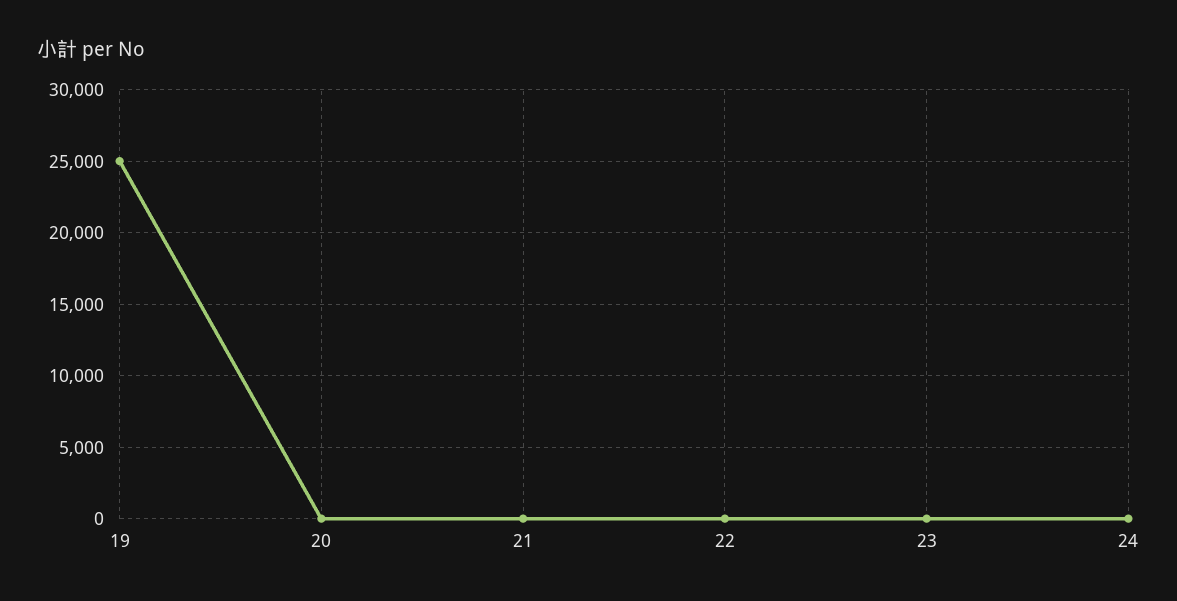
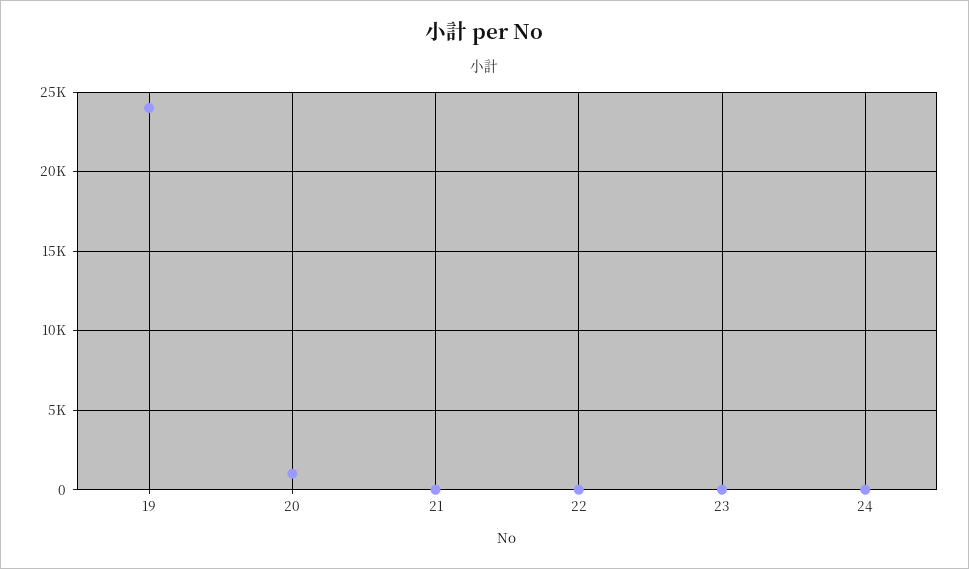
  {
-   "19": 25000,
+   "19": 24000,
-   "20": 0,
+   "20": 1000,
    "21": 0,
    "22": 0,
    "23": 0,
    "24": 0
  }

